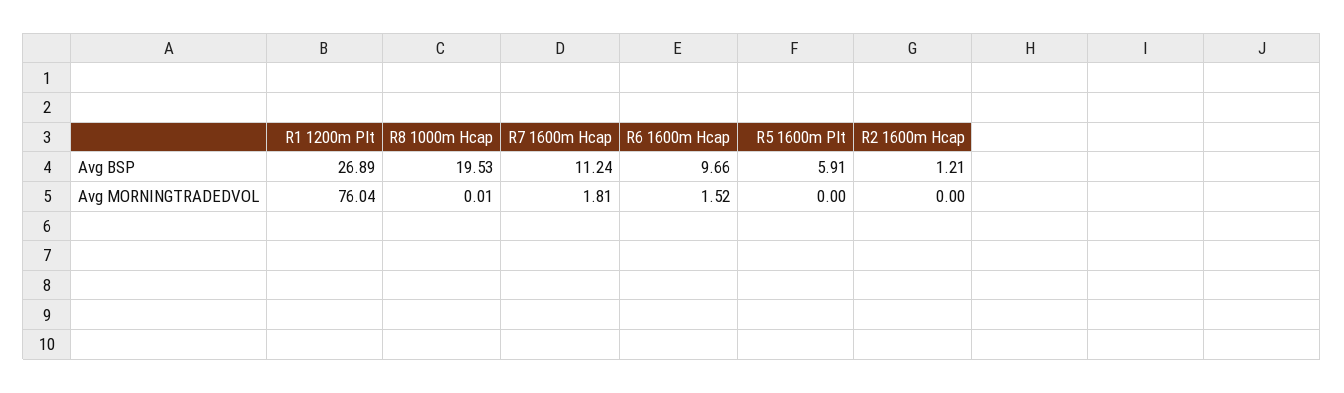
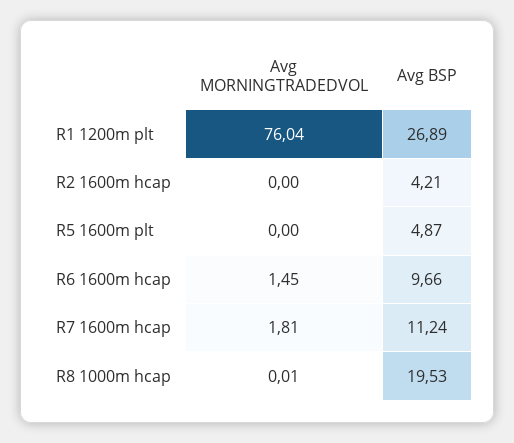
  {
    "R1 1200m Plt": {
      "Avg BSP": 26.89,
      "Avg MORNINGTRADEDVOL": 76.04
    },
    "R8 1000m Hcap": {
      "Avg BSP": 19.53,
      "Avg MORNINGTRADEDVOL": 0.01
    },
    "R7 1600m Hcap": {
      "Avg BSP": 11.24,
      "Avg MORNINGTRADEDVOL": 1.81
    },
    "R6 1600m Hcap": {
      "Avg BSP": 9.66,
-     "Avg MORNINGTRADEDVOL": 1.52
+     "Avg MORNINGTRADEDVOL": 1.45
    },
    "R5 1600m Plt": {
-     "Avg BSP": 5.91,
+     "Avg BSP": 4.87,
      "Avg MORNINGTRADEDVOL": 0
    },
    "R2 1600m Hcap": {
-     "Avg BSP": 1.21,
+     "Avg BSP": 4.21,
      "Avg MORNINGTRADEDVOL": 0
    }
  }

